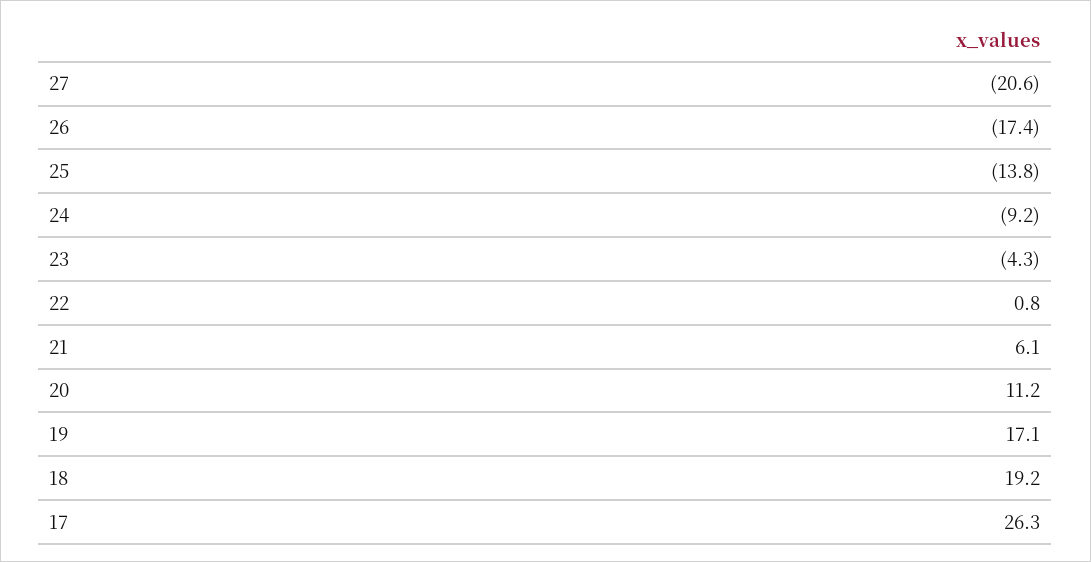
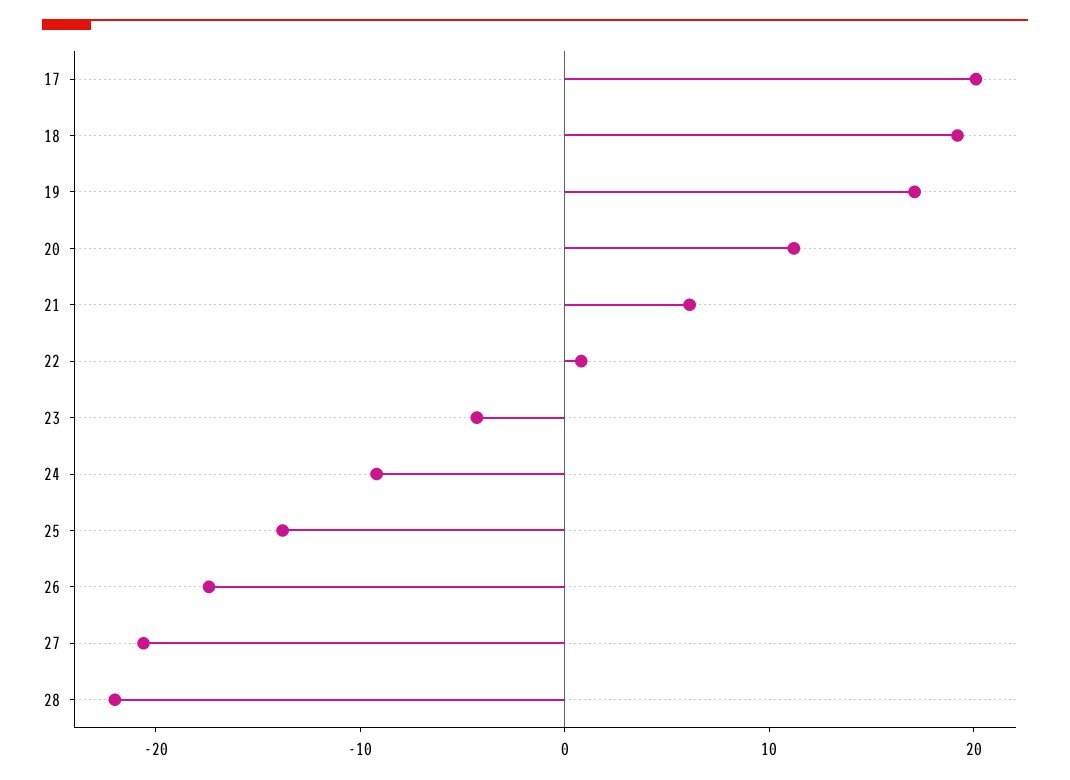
  {
    "27": -20.6,
    "26": -17.4,
    "25": -13.8,
    "24": -9.2,
    "23": -4.3,
    "22": 0.8,
    "21": 6.1,
    "20": 11.2,
    "19": 17.1,
    "18": 19.2,
-   "17": 26.3
+   "17": 20,
+   "28": -22
  }

